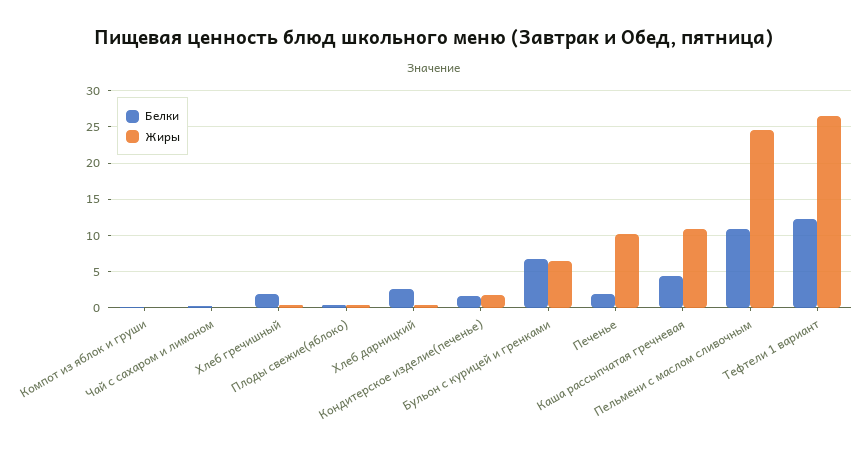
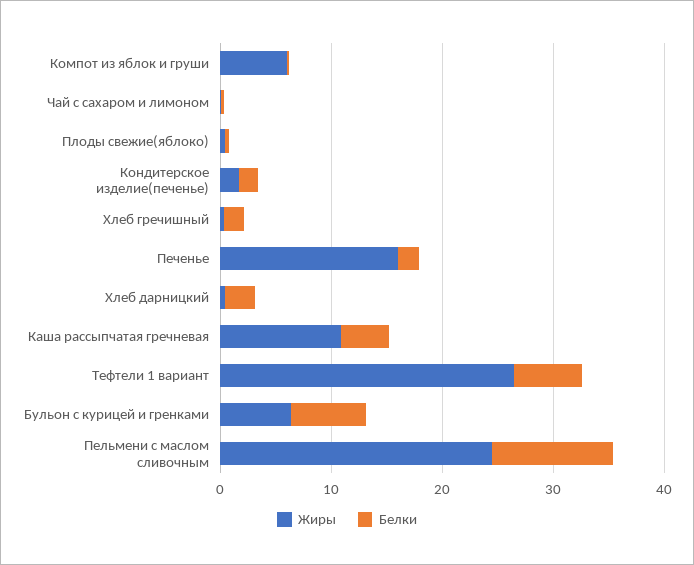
  {
    "Белки": {
      "Компот из яблок и груши": 0,
      "Чай с сахаром и лимоном": 0,
      "Хлеб гречишный": 2,
      "Плоды свежие(яблоко)": 0,
      "Хлеб дарницкий": 3,
      "Кондитерское изделие(печенье)": 2,
      "Бульон с курицей и гренками": 7,
      "Печенье": 2,
      "Каша рассыпчатая гречневая": 4,
      "Пельмени с маслом сливочным": 11,
-     "Тефтели 1 вариант": 12
+     "Тефтели 1 вариант": 6
    },
    "Жиры": {
-     "Компот из яблок и груши": 0,
+     "Компот из яблок и груши": 6,
      "Чай с сахаром и лимоном": 0,
      "Хлеб гречишный": 0,
      "Плоды свежие(яблоко)": 0,
      "Хлеб дарницкий": 0,
      "Кондитерское изделие(печенье)": 2,
      "Бульон с курицей и гренками": 6,
-     "Печенье": 10,
+     "Печенье": 16,
      "Каша рассыпчатая гречневая": 11,
      "Пельмени с маслом сливочным": 25,
      "Тефтели 1 вариант": 26
    }
  }

